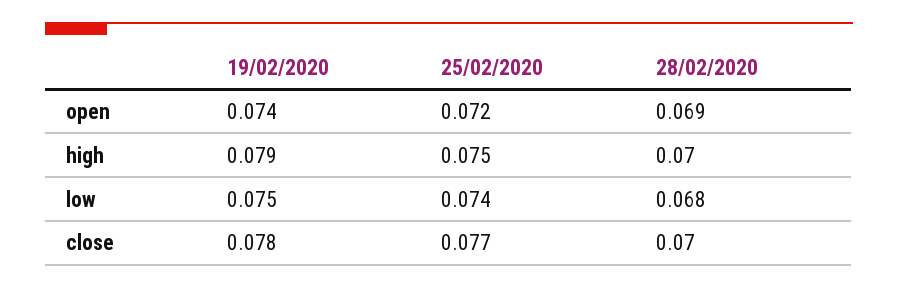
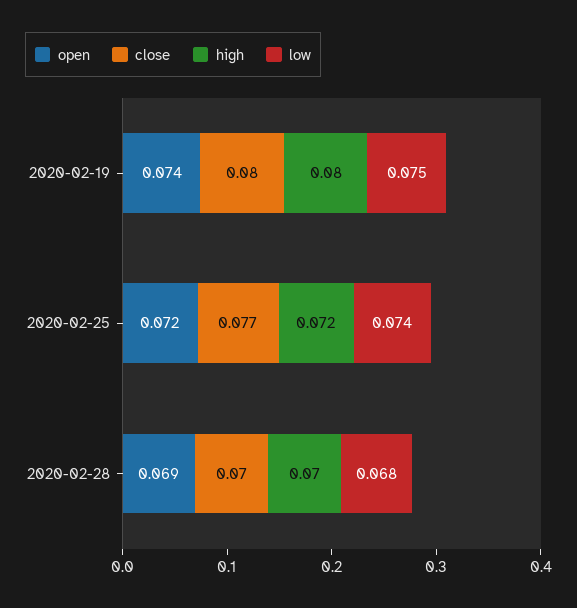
  {
    "open": {
      "19/02/2020": 0.074,
      "25/02/2020": 0.072,
      "28/02/2020": 0.069
    },
    "high": {
-     "19/02/2020": 0.079,
+     "19/02/2020": 0.08,
-     "25/02/2020": 0.075,
+     "25/02/2020": 0.072,
      "28/02/2020": 0.07
    },
    "low": {
      "19/02/2020": 0.075,
      "25/02/2020": 0.074,
      "28/02/2020": 0.068
    },
    "close": {
-     "19/02/2020": 0.078,
+     "19/02/2020": 0.08,
      "25/02/2020": 0.077,
      "28/02/2020": 0.07
    }
  }

